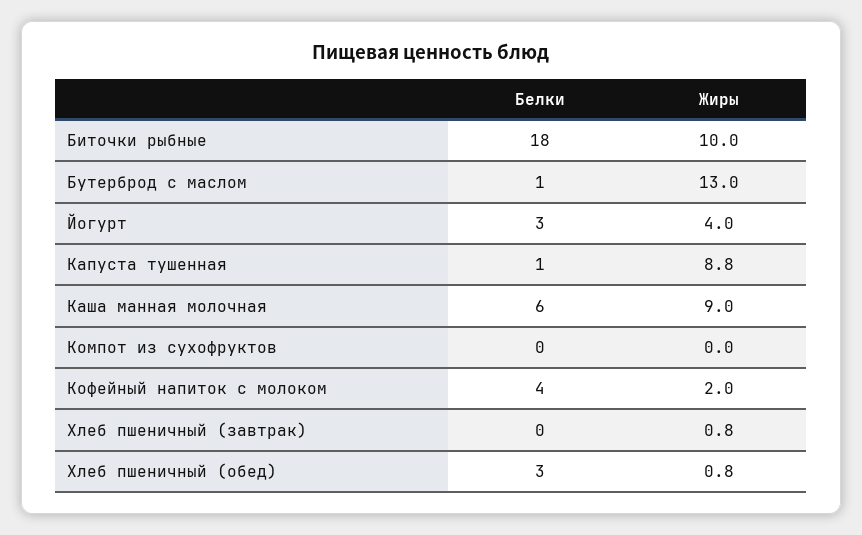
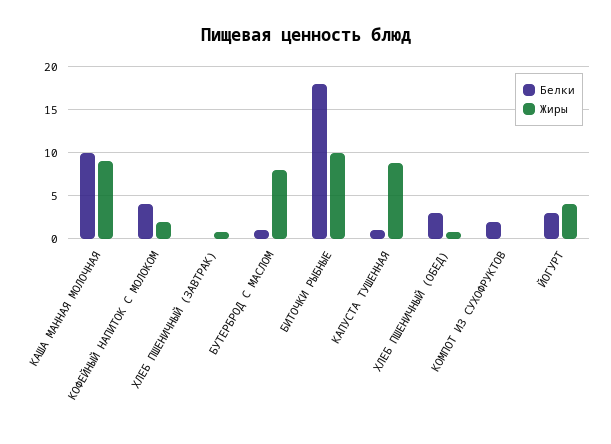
  {
    "Белки": {
      "Биточки рыбные": 18,
      "Бутерброд с маслом": 1,
      "Йогурт": 3,
      "Капуста тушенная": 1,
-     "Каша манная молочная": 6,
+     "Каша манная молочная": 10,
-     "Компот из сухофруктов": 0,
+     "Компот из сухофруктов": 2,
      "Кофейный напиток с молоком": 4,
      "Хлеб пшеничный (завтрак)": 0,
      "Хлеб пшеничный (обед)": 3
    },
    "Жиры": {
      "Биточки рыбные": 10,
-     "Бутерброд с маслом": 13,
+     "Бутерброд с маслом": 8,
      "Йогурт": 4,
      "Капуста тушенная": 8.8,
      "Каша манная молочная": 9,
      "Компот из сухофруктов": 0,
      "Кофейный напиток с молоком": 2,
      "Хлеб пшеничный (завтрак)": 0.8,
      "Хлеб пшеничный (обед)": 0.8
    }
  }

